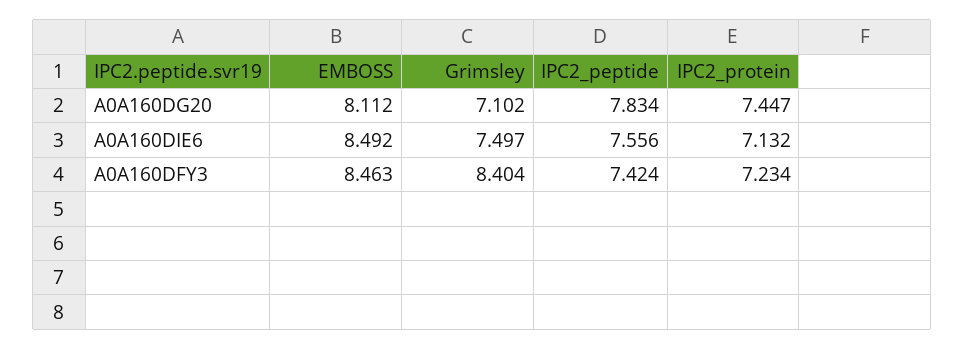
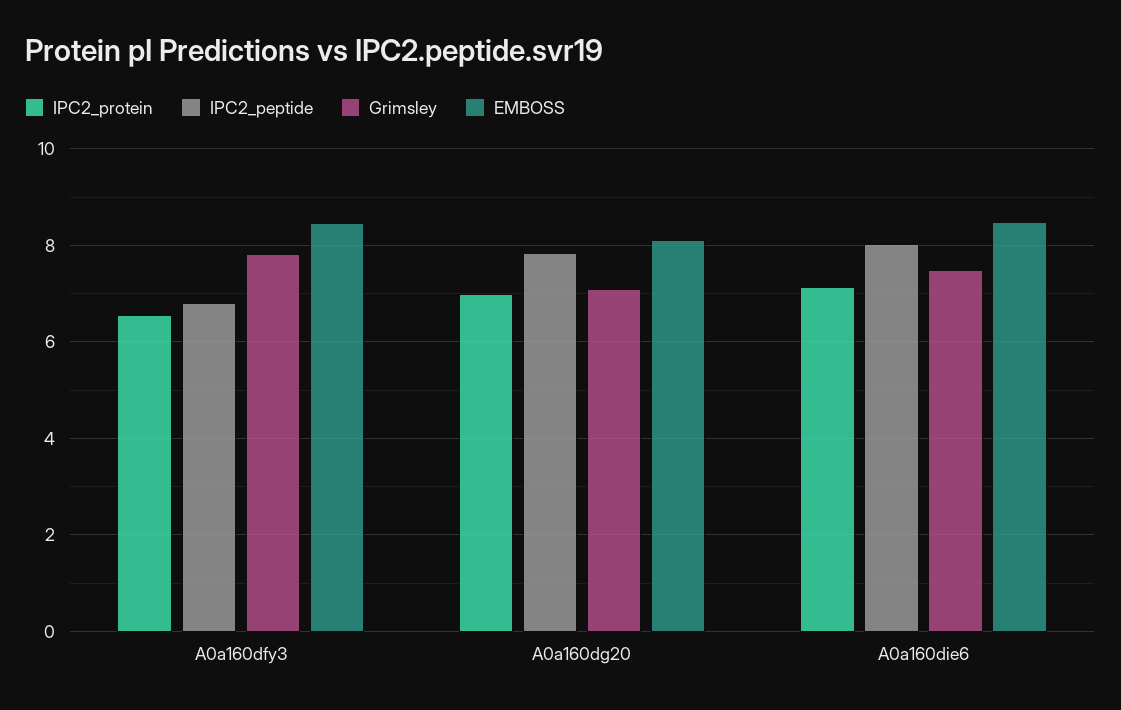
  {
    "EMBOSS": {
      "A0A160DG20": 8.112,
      "A0A160DIE6": 8.492,
      "A0A160DFY3": 8.463
    },
    "Grimsley": {
      "A0A160DG20": 7.102,
      "A0A160DIE6": 7.497,
-     "A0A160DFY3": 8.404
+     "A0A160DFY3": 7.8
    },
    "IPC2_peptide": {
      "A0A160DG20": 7.834,
-     "A0A160DIE6": 7.556,
+     "A0A160DIE6": 8,
-     "A0A160DFY3": 7.424
+     "A0A160DFY3": 6.8
    },
    "IPC2_protein": {
-     "A0A160DG20": 7.447,
+     "A0A160DG20": 7,
      "A0A160DIE6": 7.132,
-     "A0A160DFY3": 7.234
+     "A0A160DFY3": 6.6
    }
  }

